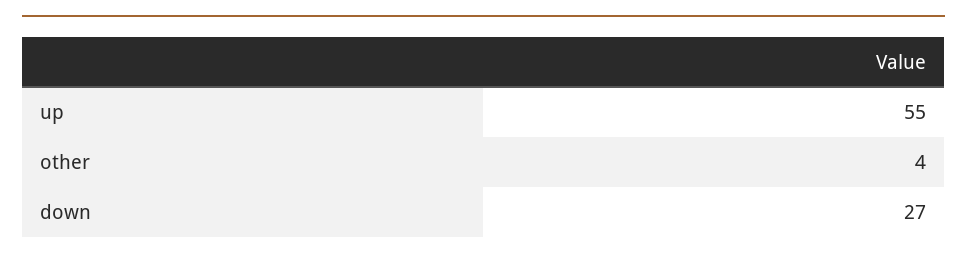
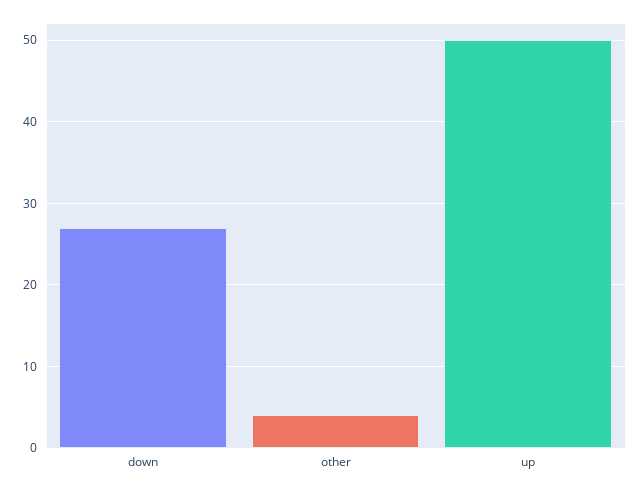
  {
-   "up": 55,
+   "up": 50,
    "other": 4,
    "down": 27
  }

